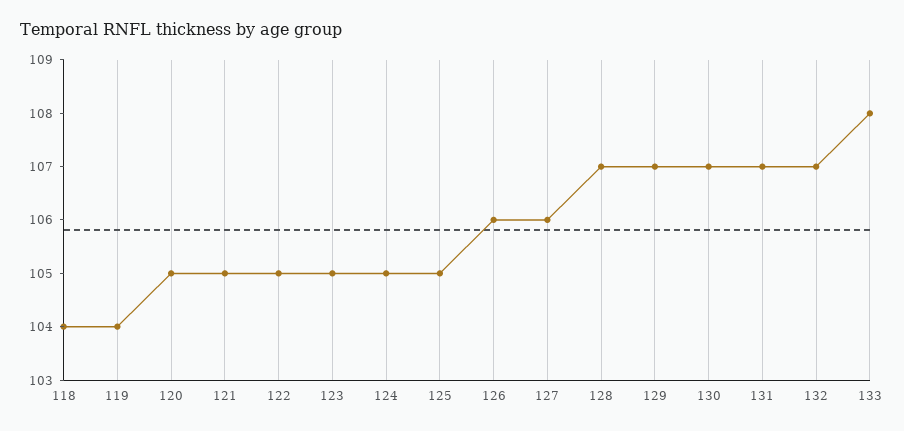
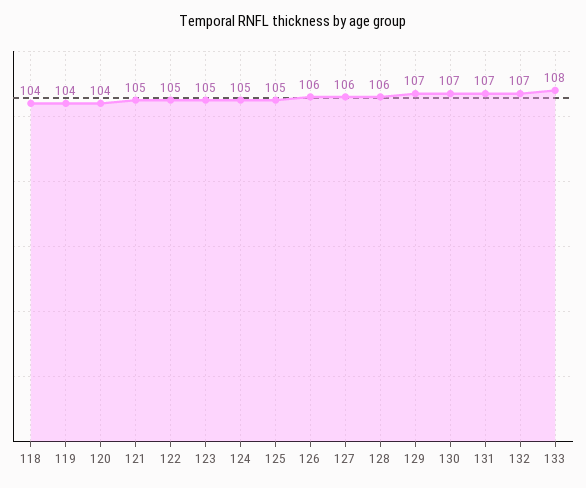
  {
    "118": 104,
    "119": 104,
-   "120": 105,
+   "120": 104,
    "121": 105,
    "122": 105,
    "123": 105,
    "124": 105,
    "125": 105,
    "126": 106,
    "127": 106,
-   "128": 107,
+   "128": 106,
    "129": 107,
    "130": 107,
    "131": 107,
    "132": 107,
    "133": 108
  }

